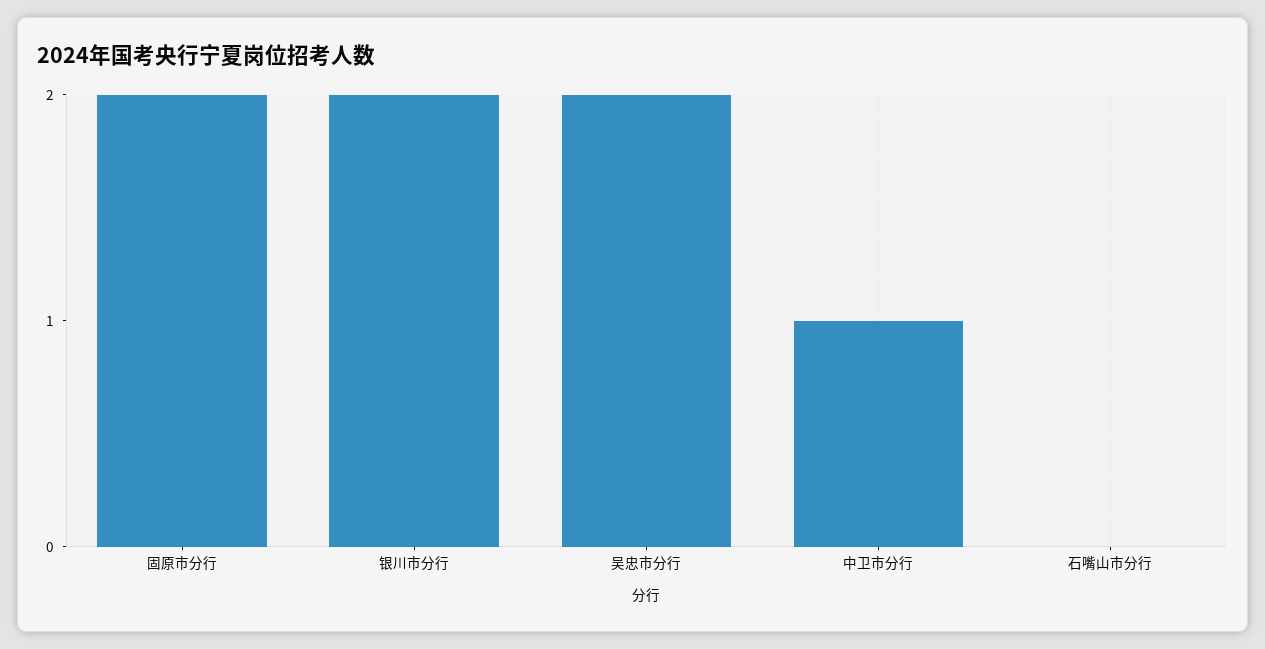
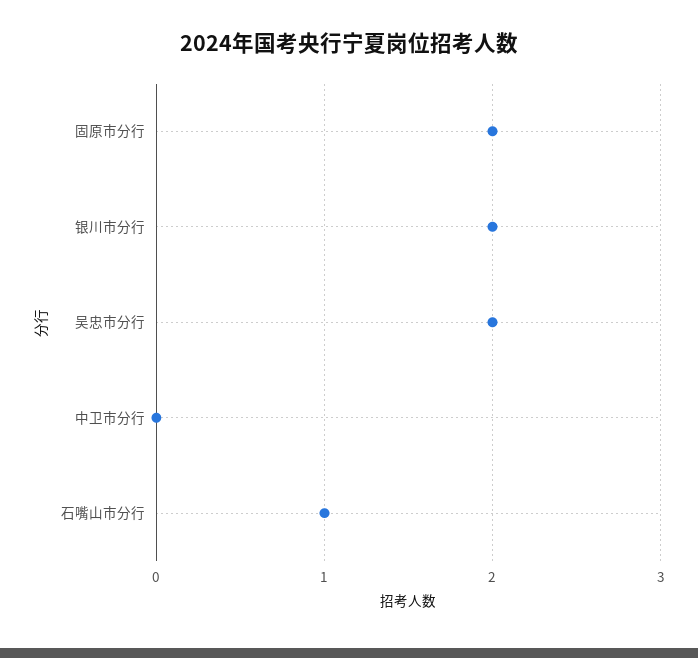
  {
    "固原市分行": 2,
    "银川市分行": 2,
    "吴忠市分行": 2,
-   "中卫市分行": 1,
+   "中卫市分行": 0,
-   "石嘴山市分行": 0
+   "石嘴山市分行": 1
  }

